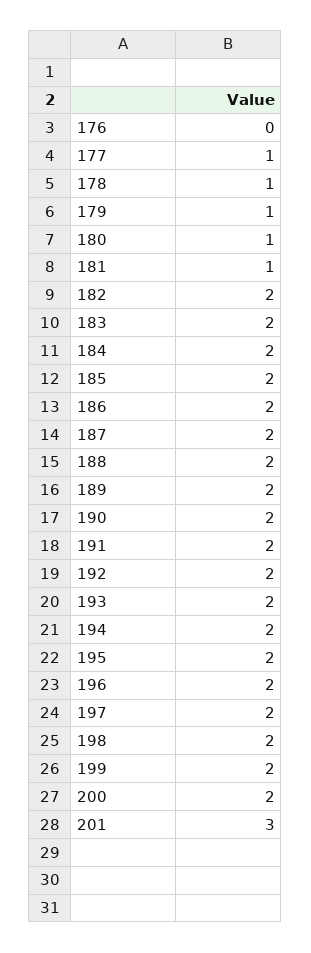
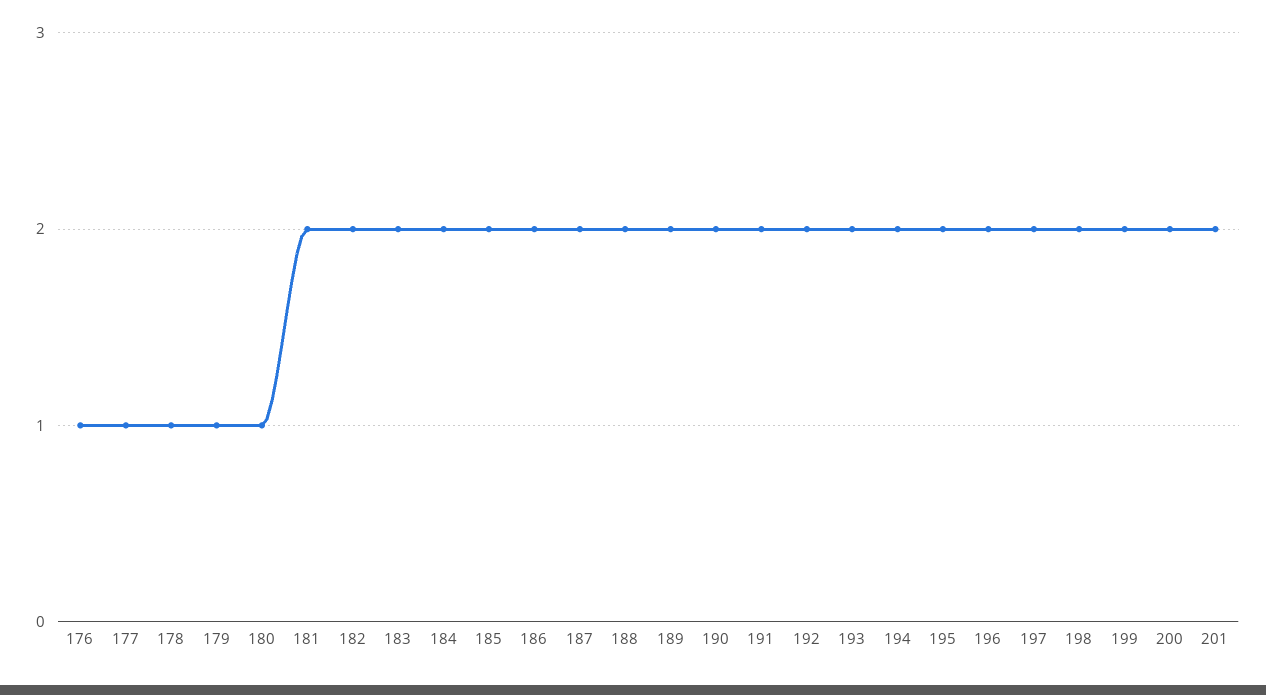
  {
-   "176": 0,
+   "176": 1,
    "177": 1,
    "178": 1,
    "179": 1,
    "180": 1,
-   "181": 1,
+   "181": 2,
    "182": 2,
    "183": 2,
    "184": 2,
    "185": 2,
    "186": 2,
    "187": 2,
    "188": 2,
    "189": 2,
    "190": 2,
    "191": 2,
    "192": 2,
    "193": 2,
    "194": 2,
    "195": 2,
    "196": 2,
    "197": 2,
    "198": 2,
    "199": 2,
    "200": 2,
-   "201": 3
+   "201": 2
  }

